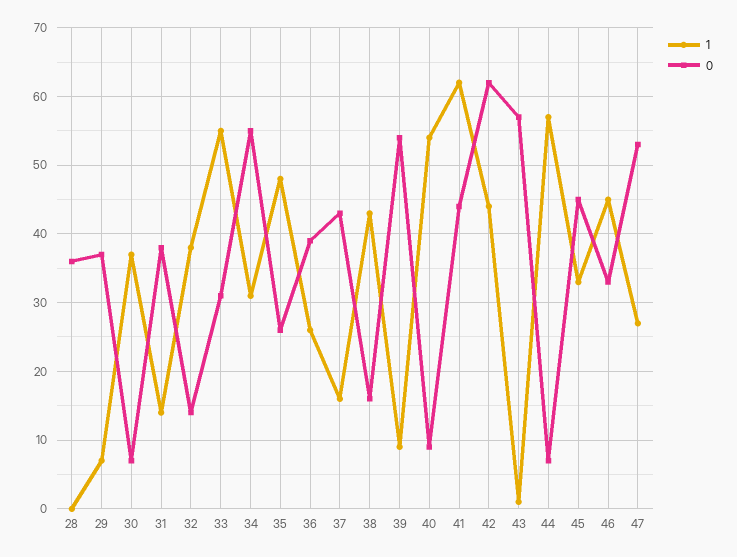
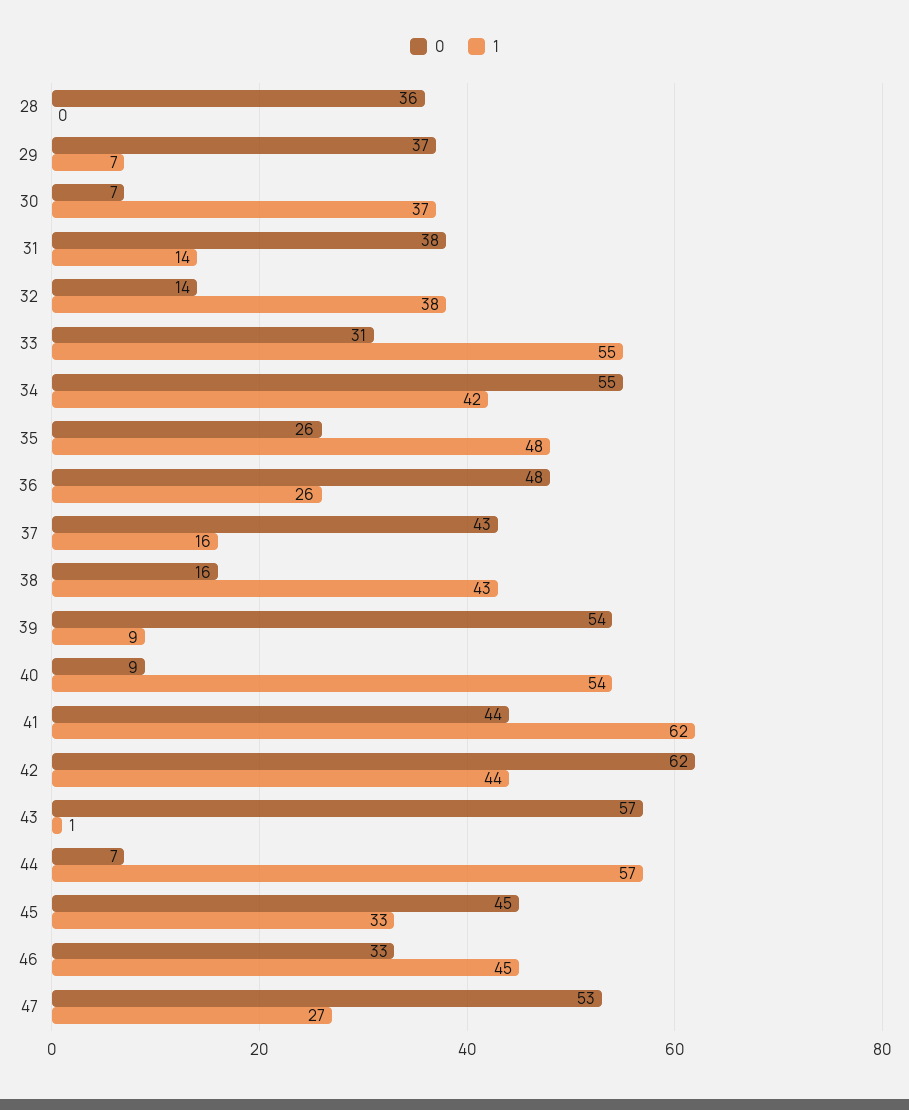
  {
    "1": {
      "28": 0,
      "29": 7,
      "30": 37,
      "31": 14,
      "32": 38,
      "33": 55,
-     "34": 31,
+     "34": 42,
      "35": 48,
      "36": 26,
      "37": 16,
      "38": 43,
      "39": 9,
      "40": 54,
      "41": 62,
      "42": 44,
      "43": 1,
      "44": 57,
      "45": 33,
      "46": 45,
      "47": 27
    },
    "0": {
      "28": 36,
      "29": 37,
      "30": 7,
      "31": 38,
      "32": 14,
      "33": 31,
      "34": 55,
      "35": 26,
-     "36": 39,
+     "36": 48,
      "37": 43,
      "38": 16,
      "39": 54,
      "40": 9,
      "41": 44,
      "42": 62,
      "43": 57,
      "44": 7,
      "45": 45,
      "46": 33,
      "47": 53
    }
  }

